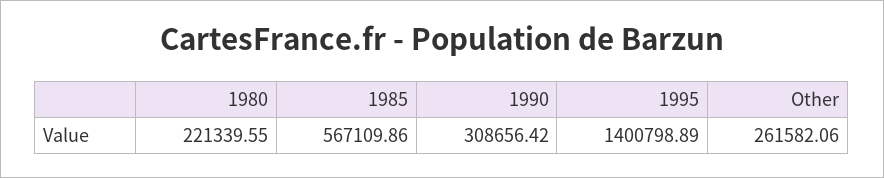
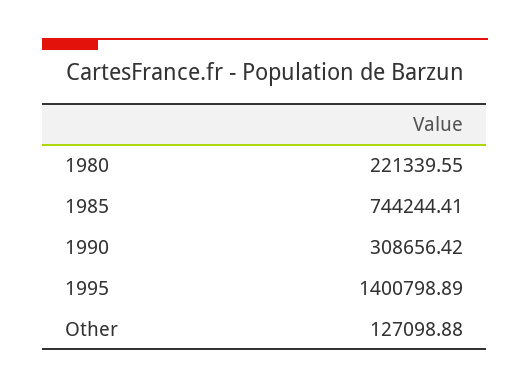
  {
    "1980": 221339.55,
-   "1985": 567109.86,
+   "1985": 744244.41,
    "1990": 308656.42,
    "1995": 1400798.89,
-   "Other": 261582.06
+   "Other": 127098.88
  }

